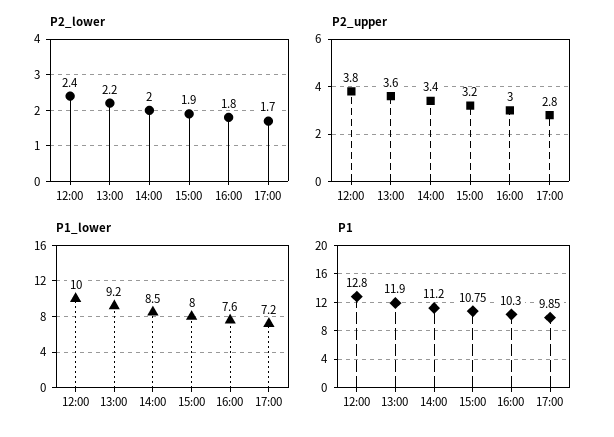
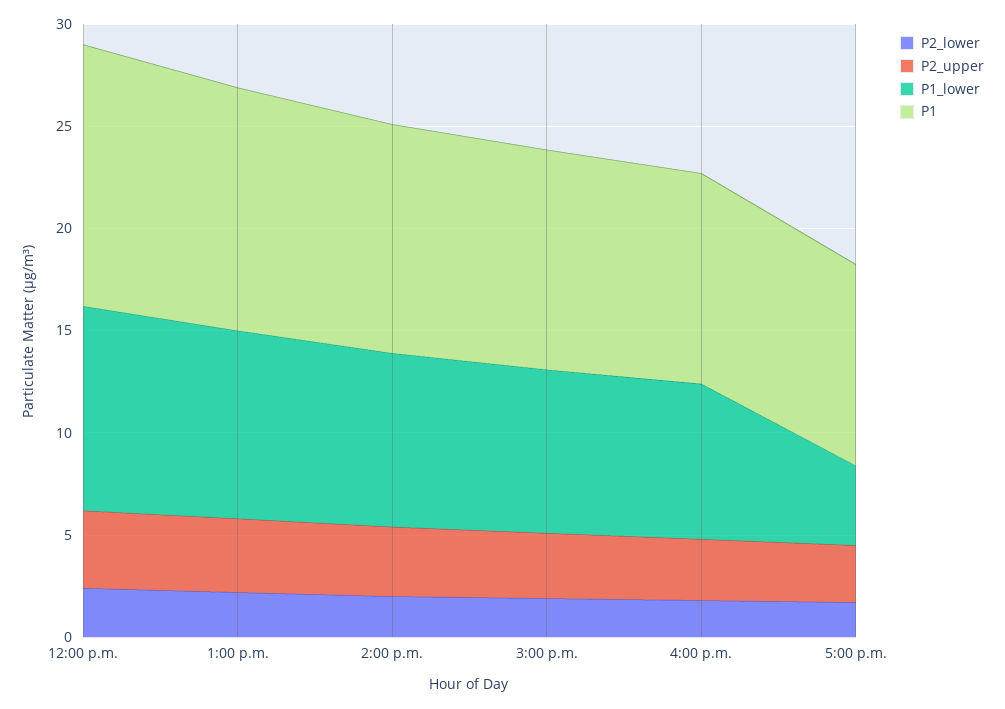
  {
    "P2_lower": {
      "12:00": 2.4,
      "13:00": 2.2,
      "14:00": 2,
      "15:00": 1.9,
      "16:00": 1.8,
      "17:00": 1.7
    },
    "P2_upper": {
      "12:00": 3.8,
      "13:00": 3.6,
      "14:00": 3.4,
      "15:00": 3.2,
      "16:00": 3,
      "17:00": 2.8
    },
    "P1_lower": {
      "12:00": 10,
      "13:00": 9.2,
      "14:00": 8.5,
      "15:00": 8,
      "16:00": 7.6,
-     "17:00": 7.2
+     "17:00": 4
    },
    "P1": {
      "12:00": 12.8,
      "13:00": 11.9,
      "14:00": 11.2,
      "15:00": 10.75,
      "16:00": 10.3,
      "17:00": 9.85
    }
  }

